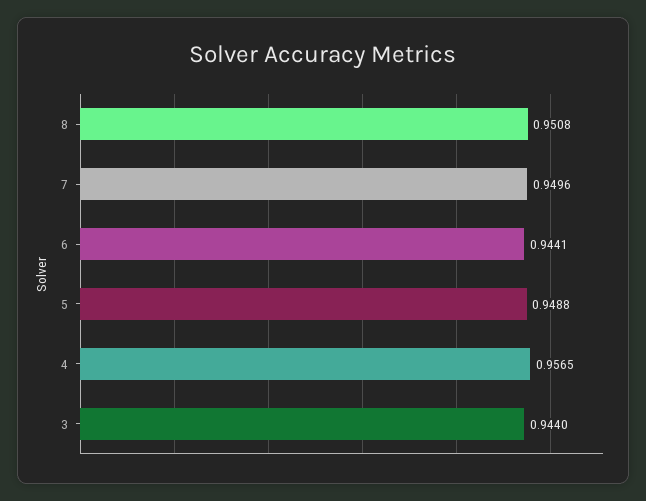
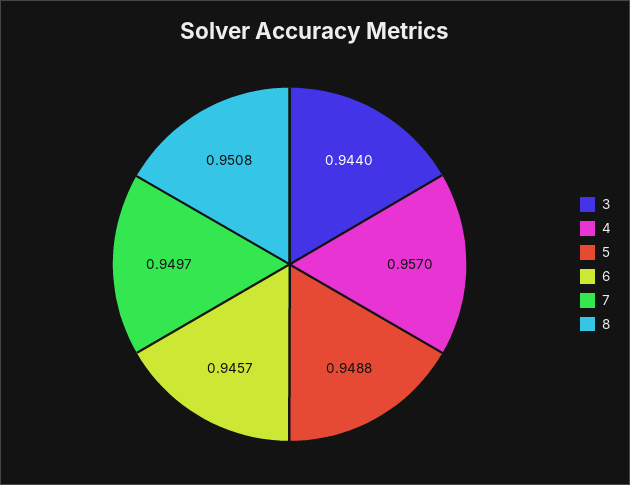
  {
    "8": 0.9508,
-   "7": 0.9496,
+   "7": 0.9497,
-   "6": 0.9441,
+   "6": 0.9457,
    "5": 0.9488,
-   "4": 0.9565,
+   "4": 0.957,
    "3": 0.944
  }

